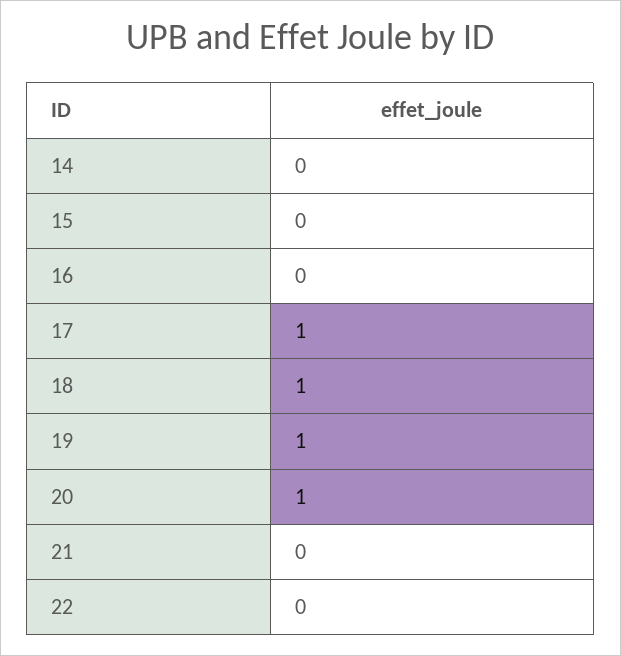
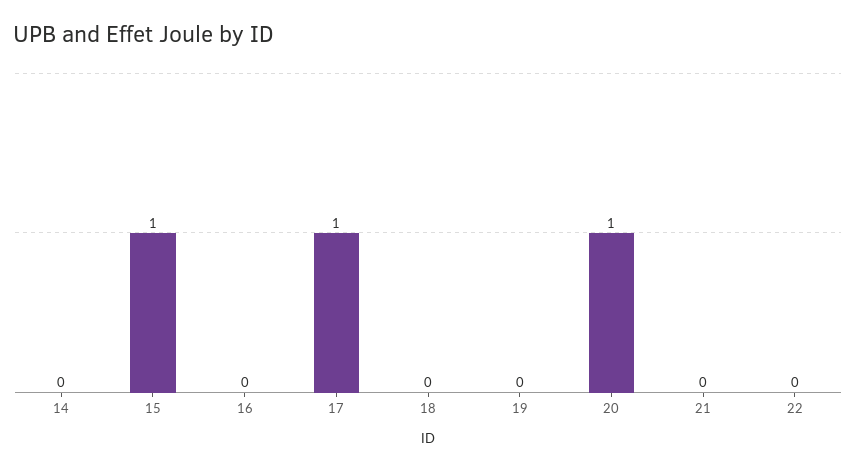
  {
    "14": 0,
-   "15": 0,
+   "15": 1,
    "16": 0,
    "17": 1,
-   "18": 1,
+   "18": 0,
-   "19": 1,
+   "19": 0,
    "20": 1,
    "21": 0,
    "22": 0
  }

